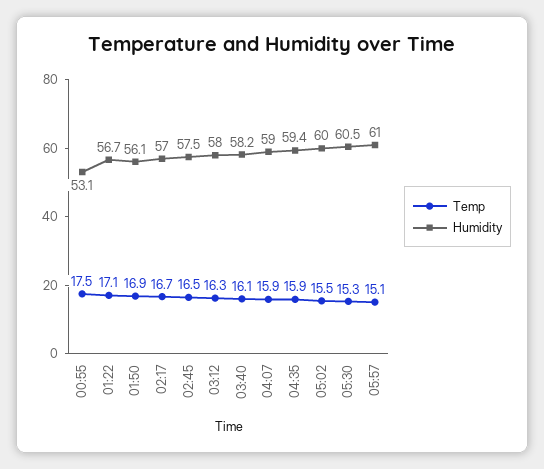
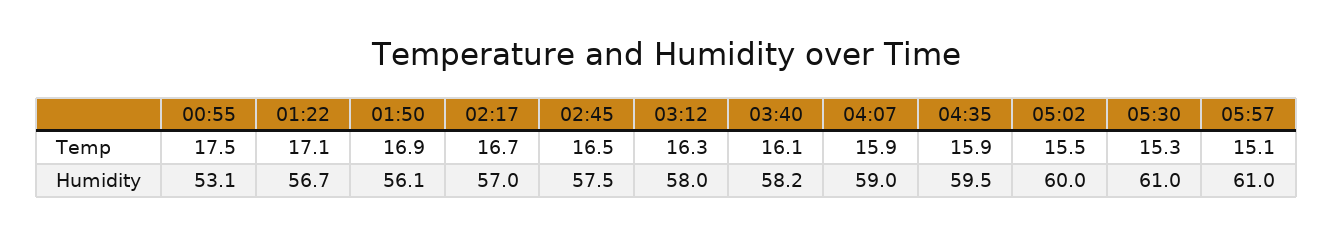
  {
    "Temp": {
      "00:55": 17.5,
      "01:22": 17.1,
      "01:50": 16.9,
      "02:17": 16.7,
      "02:45": 16.5,
      "03:12": 16.3,
      "03:40": 16.1,
      "04:07": 15.9,
      "04:35": 15.9,
      "05:02": 15.5,
      "05:30": 15.3,
      "05:57": 15.1
    },
    "Humidity": {
      "00:55": 53.1,
      "01:22": 56.7,
      "01:50": 56.1,
      "02:17": 57,
      "02:45": 57.5,
      "03:12": 58,
      "03:40": 58.2,
      "04:07": 59,
-     "04:35": 59.4,
+     "04:35": 59.5,
      "05:02": 60,
-     "05:30": 60.5,
+     "05:30": 61,
      "05:57": 61
    }
  }

